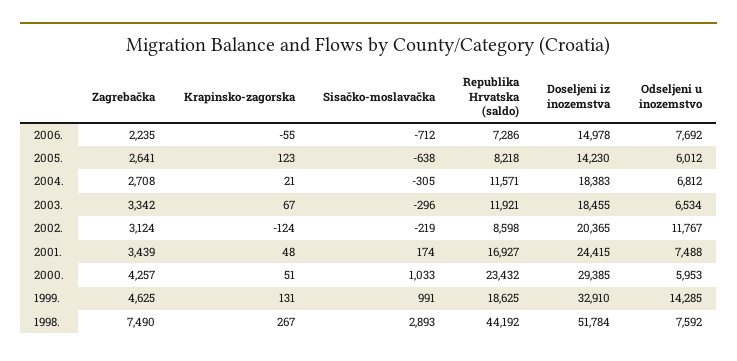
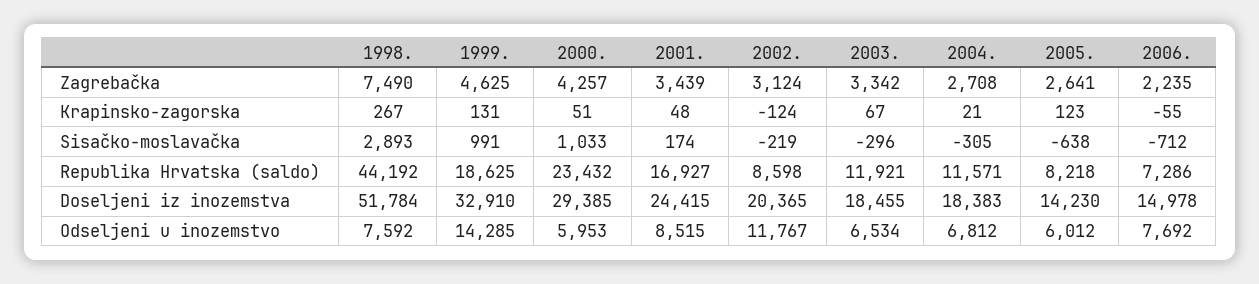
  {
    "Zagrebačka": {
      "2006.": 2235,
      "2005.": 2641,
      "2004.": 2708,
      "2003.": 3342,
      "2002.": 3124,
      "2001.": 3439,
      "2000.": 4257,
      "1999.": 4625,
      "1998.": 7490
    },
    "Krapinsko-zagorska": {
      "2006.": -55,
      "2005.": 123,
      "2004.": 21,
      "2003.": 67,
      "2002.": -124,
      "2001.": 48,
      "2000.": 51,
      "1999.": 131,
      "1998.": 267
    },
    "Sisačko-moslavačka": {
      "2006.": -712,
      "2005.": -638,
      "2004.": -305,
      "2003.": -296,
      "2002.": -219,
      "2001.": 174,
      "2000.": 1033,
      "1999.": 991,
      "1998.": 2893
    },
    "Republika Hrvatska (saldo)": {
      "2006.": 7286,
      "2005.": 8218,
      "2004.": 11571,
      "2003.": 11921,
      "2002.": 8598,
      "2001.": 16927,
      "2000.": 23432,
      "1999.": 18625,
      "1998.": 44192
    },
    "Doseljeni iz inozemstva": {
      "2006.": 14978,
      "2005.": 14230,
      "2004.": 18383,
      "2003.": 18455,
      "2002.": 20365,
      "2001.": 24415,
      "2000.": 29385,
      "1999.": 32910,
      "1998.": 51784
    },
    "Odseljeni u inozemstvo": {
      "2006.": 7692,
      "2005.": 6012,
      "2004.": 6812,
      "2003.": 6534,
      "2002.": 11767,
-     "2001.": 7488,
+     "2001.": 8515,
      "2000.": 5953,
      "1999.": 14285,
      "1998.": 7592
    }
  }

